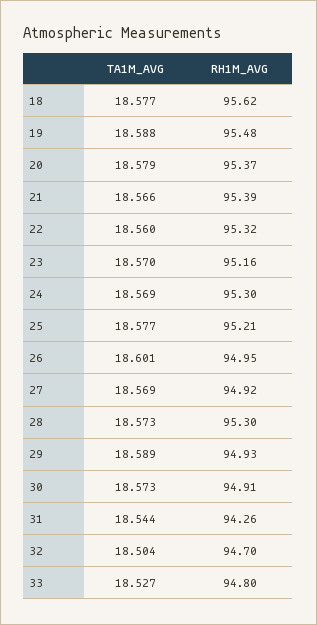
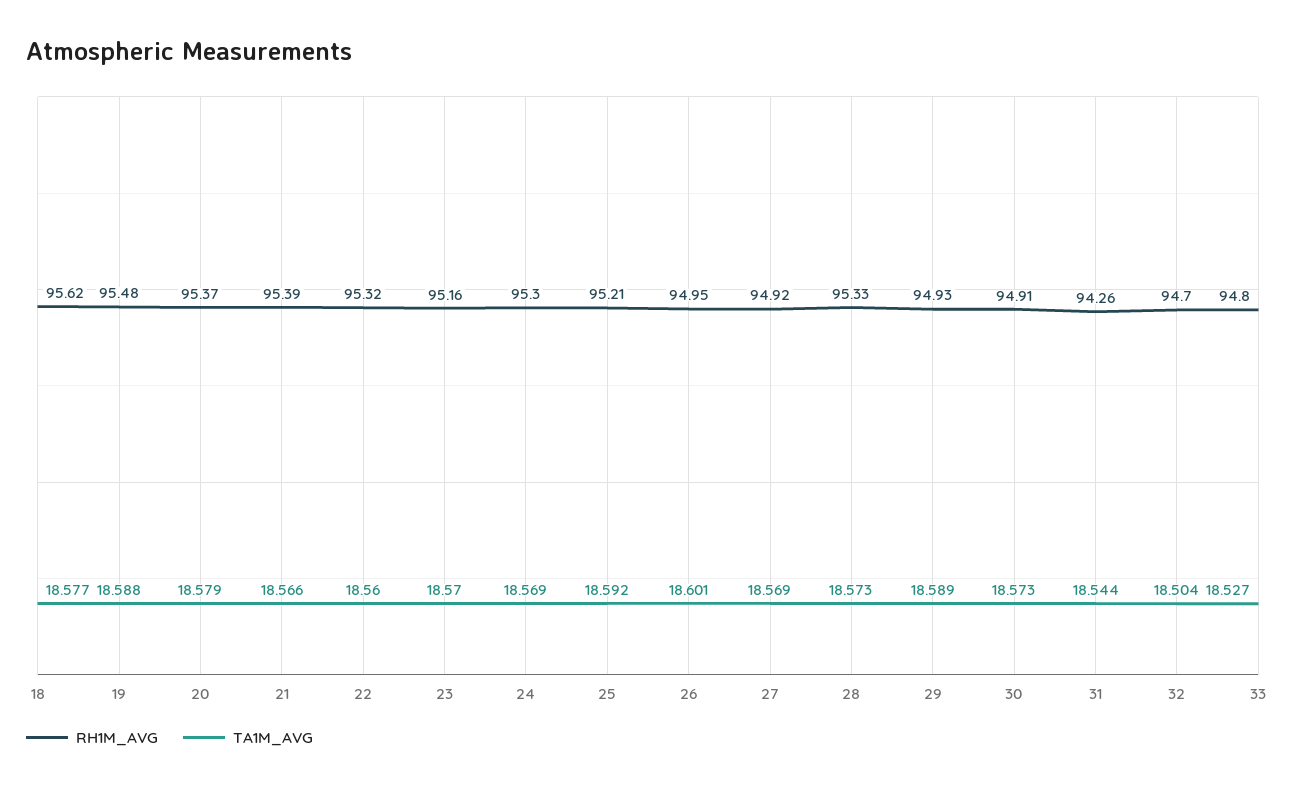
  {
    "TA1M_AVG": {
      "18": 18.577,
      "19": 18.588,
      "20": 18.579,
      "21": 18.566,
      "22": 18.56,
      "23": 18.57,
      "24": 18.569,
-     "25": 18.577,
+     "25": 18.592,
      "26": 18.601,
      "27": 18.569,
      "28": 18.573,
      "29": 18.589,
      "30": 18.573,
      "31": 18.544,
      "32": 18.504,
      "33": 18.527
    },
    "RH1M_AVG": {
      "18": 95.62,
      "19": 95.48,
      "20": 95.37,
      "21": 95.39,
      "22": 95.32,
      "23": 95.16,
      "24": 95.3,
      "25": 95.21,
      "26": 94.95,
      "27": 94.92,
-     "28": 95.3,
+     "28": 95.33,
      "29": 94.93,
      "30": 94.91,
      "31": 94.26,
      "32": 94.7,
      "33": 94.8
    }
  }

